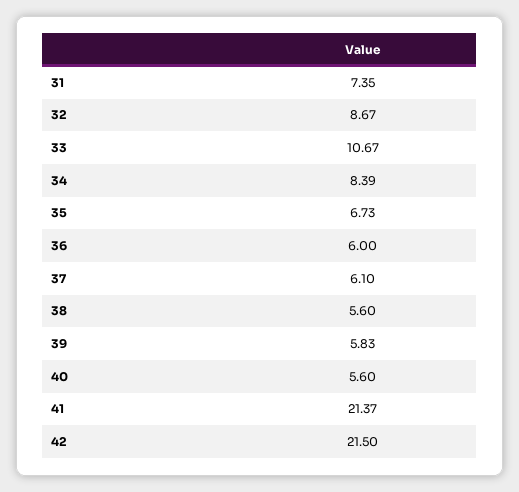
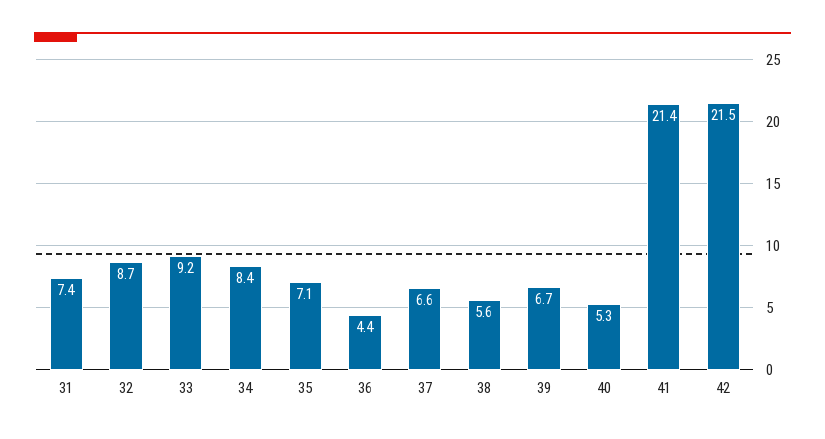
  {
    "31": 7.35,
    "32": 8.67,
-   "33": 10.67,
+   "33": 9.2,
    "34": 8.39,
-   "35": 6.73,
+   "35": 7.1,
-   "36": 6,
+   "36": 4.4,
-   "37": 6.1,
+   "37": 6.6,
    "38": 5.6,
-   "39": 5.83,
+   "39": 6.7,
-   "40": 5.6,
+   "40": 5.3,
    "41": 21.37,
    "42": 21.5
  }

